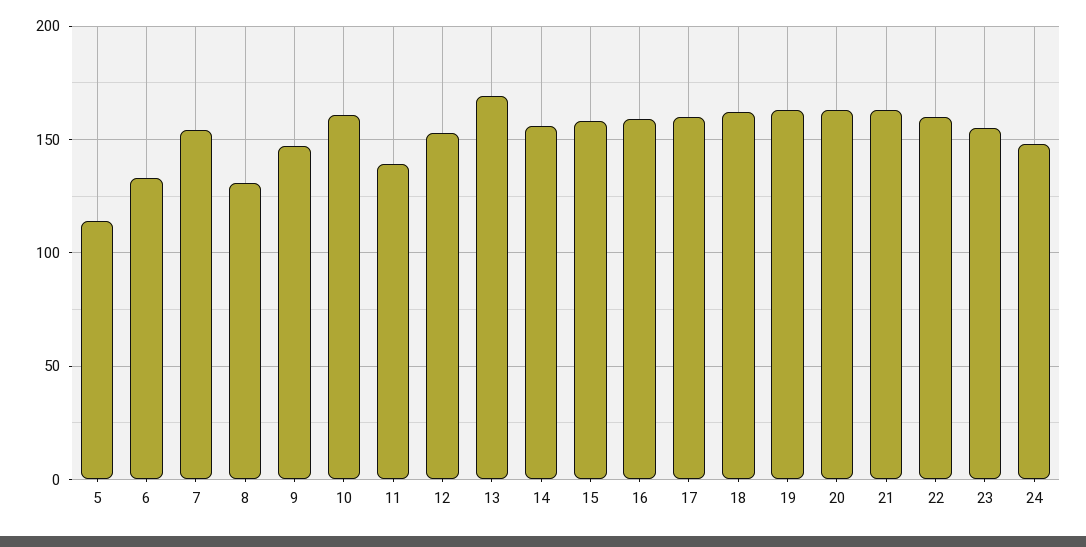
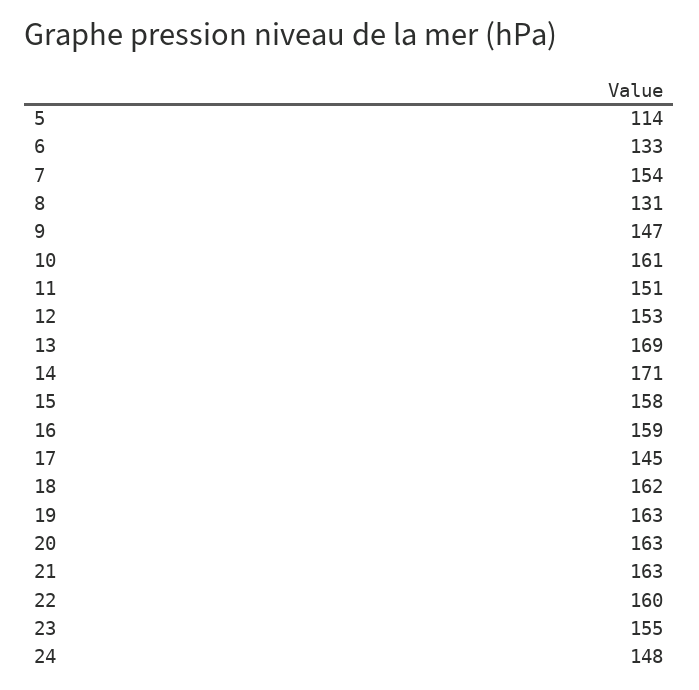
  {
    "5": 114,
    "6": 133,
    "7": 154,
    "8": 131,
    "9": 147,
    "10": 161,
-   "11": 140,
+   "11": 151,
    "12": 153,
    "13": 169,
-   "14": 155,
+   "14": 171,
    "15": 158,
    "16": 159,
-   "17": 160,
+   "17": 145,
    "18": 162,
    "19": 163,
    "20": 163,
    "21": 163,
    "22": 160,
    "23": 155,
    "24": 148
  }

